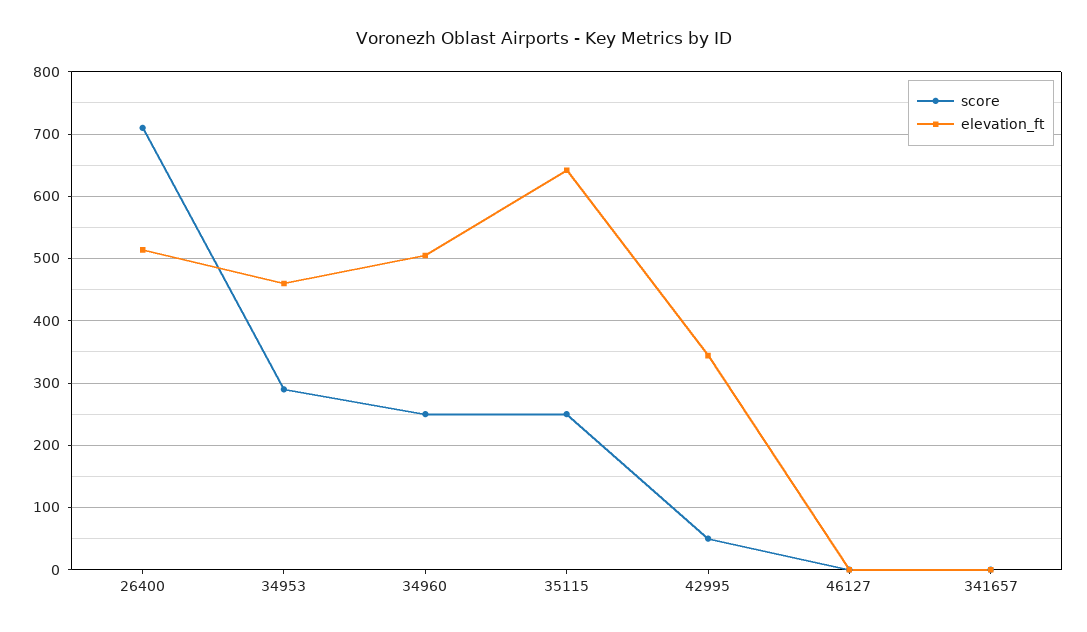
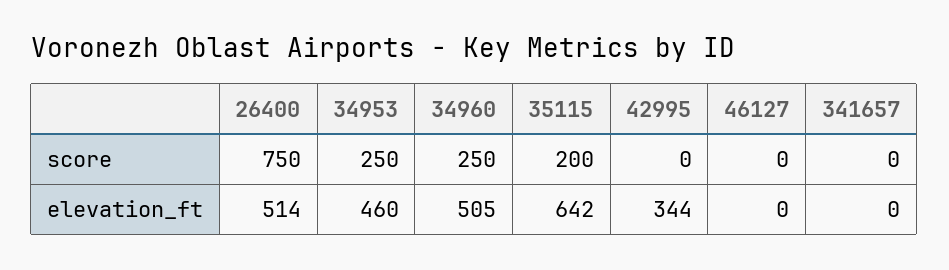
  {
    "score": {
-     "26400": 710,
+     "26400": 750,
-     "34953": 290,
+     "34953": 250,
      "34960": 250,
-     "35115": 250,
+     "35115": 200,
-     "42995": 50,
+     "42995": 0,
      "46127": 0,
      "341657": 0
    },
    "elevation_ft": {
      "26400": 514,
      "34953": 460,
      "34960": 505,
      "35115": 642,
      "42995": 344,
      "46127": 0,
      "341657": 0
    }
  }

